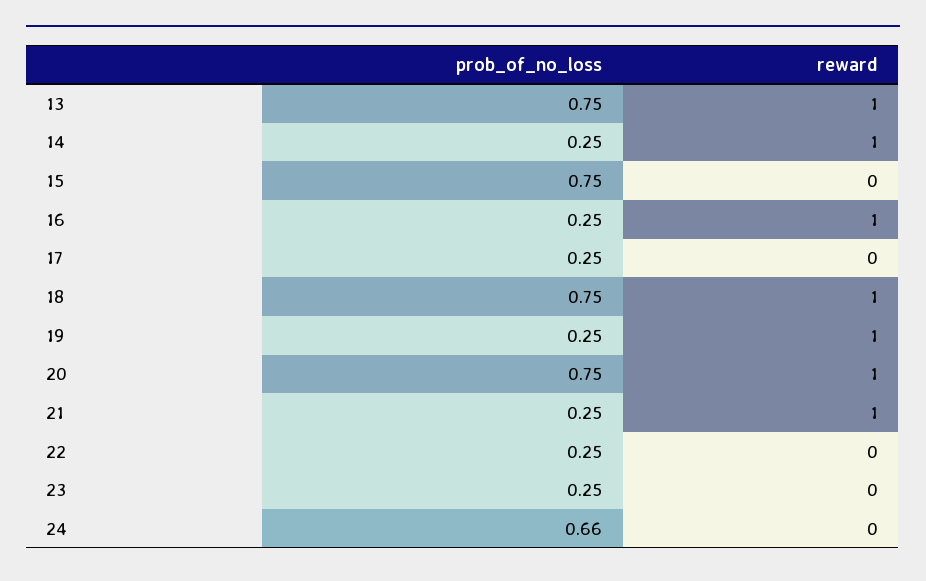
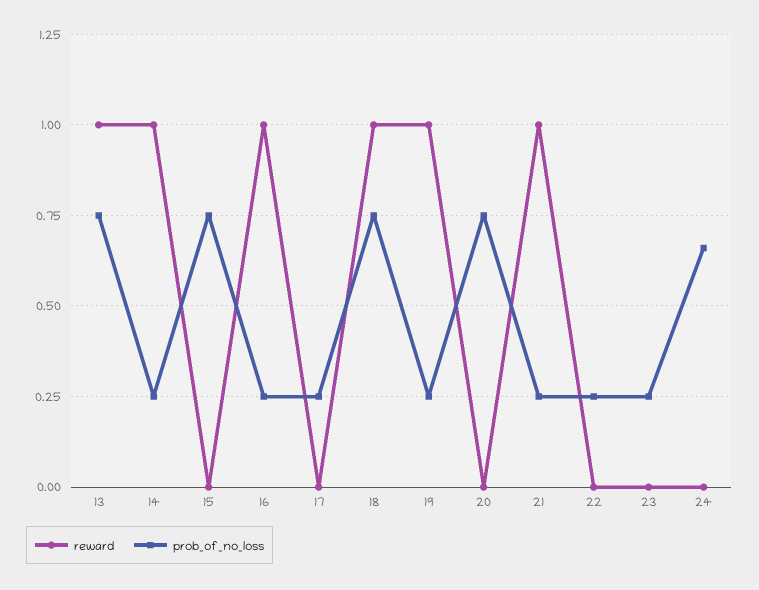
  {
    "prob_of_no_loss": {
      "13": 0.75,
      "14": 0.25,
      "15": 0.75,
      "16": 0.25,
      "17": 0.25,
      "18": 0.75,
      "19": 0.25,
      "20": 0.75,
      "21": 0.25,
      "22": 0.25,
      "23": 0.25,
      "24": 0.66
    },
    "reward": {
      "13": 1,
      "14": 1,
      "15": 0,
      "16": 1,
      "17": 0,
      "18": 1,
      "19": 1,
-     "20": 1,
+     "20": 0,
      "21": 1,
      "22": 0,
      "23": 0,
      "24": 0
    }
  }

